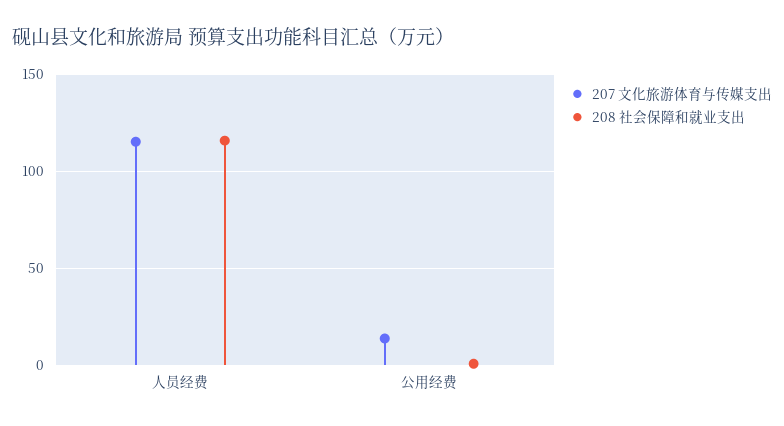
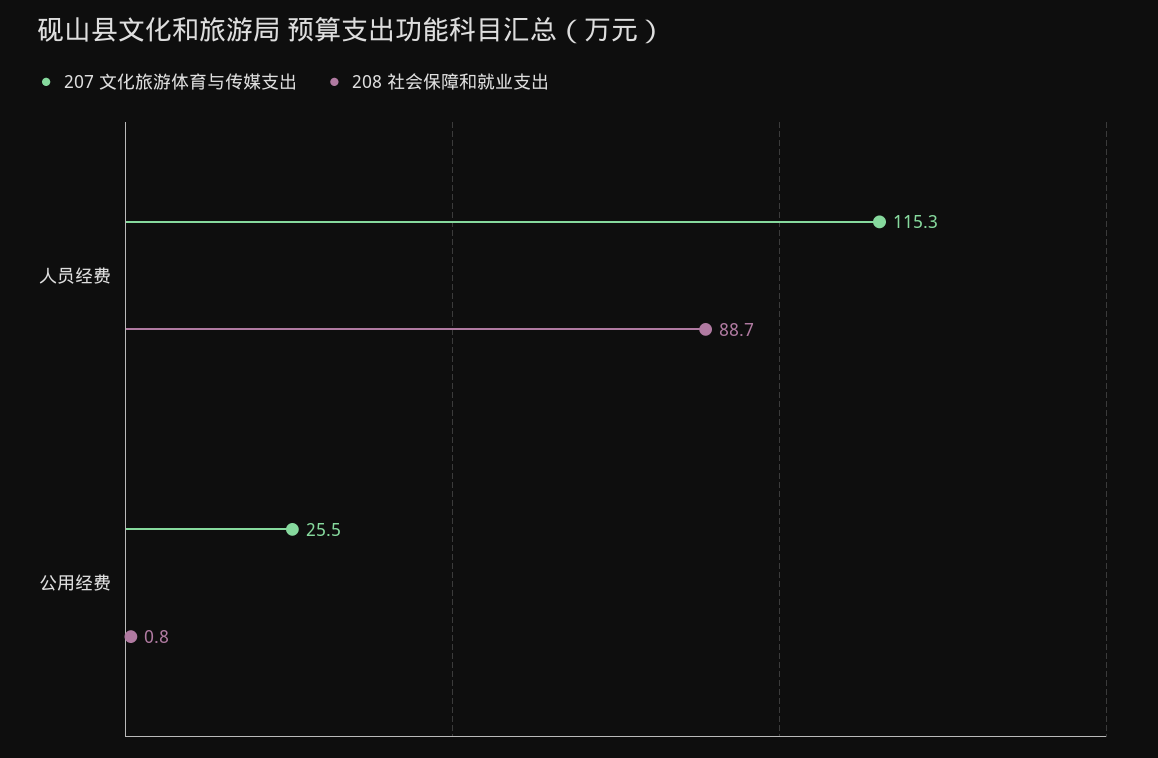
  {
    "207 文化旅游体育与传媒支出": {
      "人员经费": 115.3,
-     "公用经费": 15
+     "公用经费": 25.5
    },
    "208 社会保障和就业支出": {
-     "人员经费": 115,
+     "人员经费": 88.7,
      "公用经费": 0.8
    }
  }

